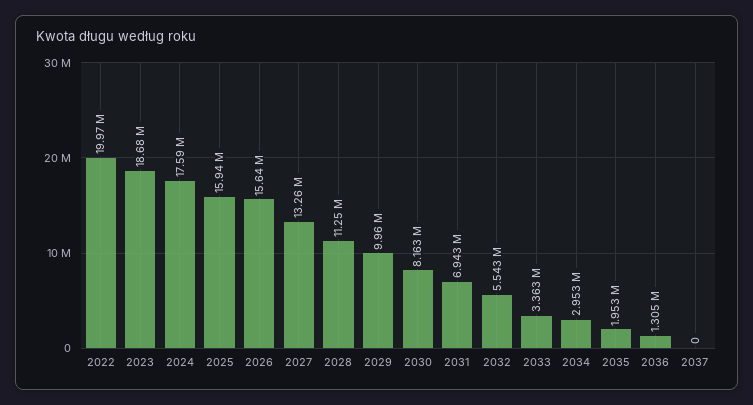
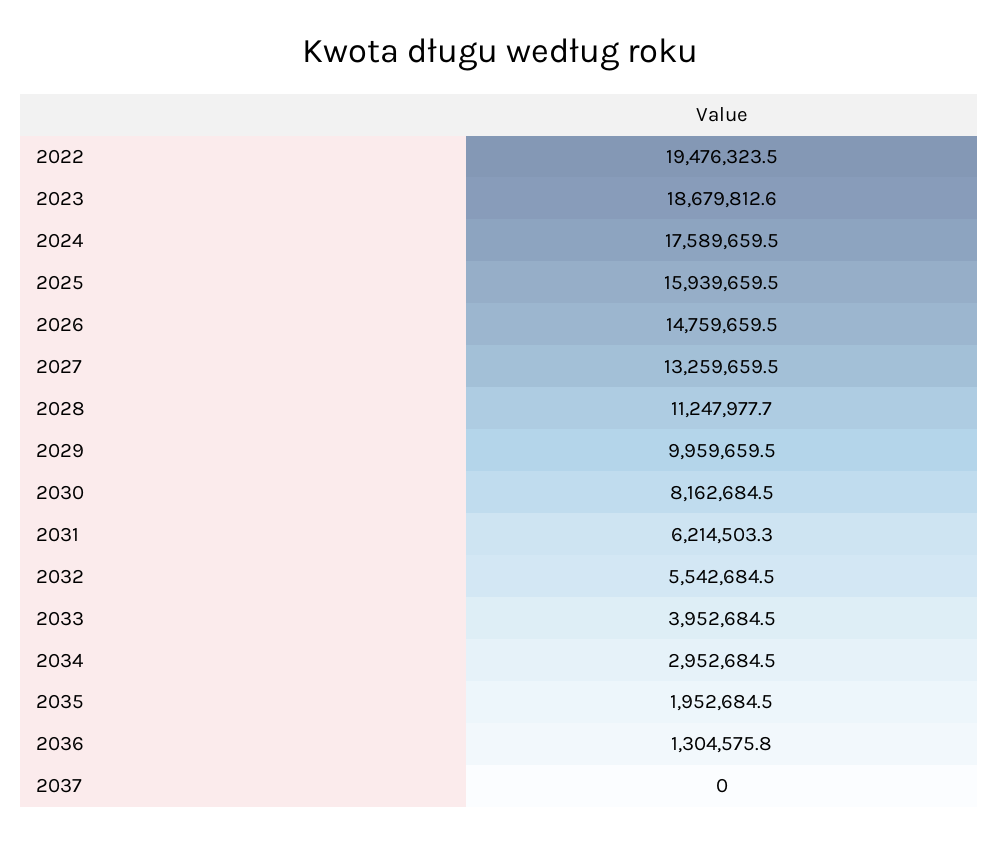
  {
-   "2022": 19970000,
+   "2022": 19476323.5,
    "2023": 18679812.6,
    "2024": 17589659.5,
    "2025": 15939659.5,
-   "2026": 15640000,
+   "2026": 14759659.5,
    "2027": 13259659.5,
    "2028": 11247977.7,
    "2029": 9959659.5,
    "2030": 8162684.5,
-   "2031": 6943000,
+   "2031": 6214503.3,
    "2032": 5542684.5,
-   "2033": 3363000,
+   "2033": 3952684.5,
    "2034": 2952684.5,
    "2035": 1952684.5,
    "2036": 1304575.8,
    "2037": 0
  }

